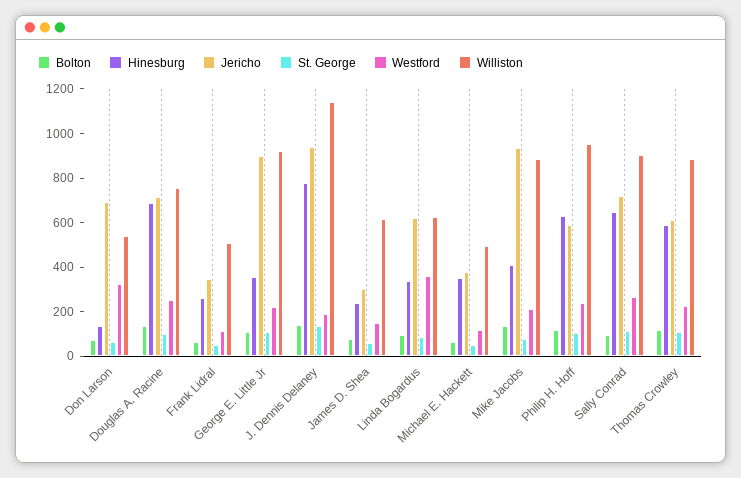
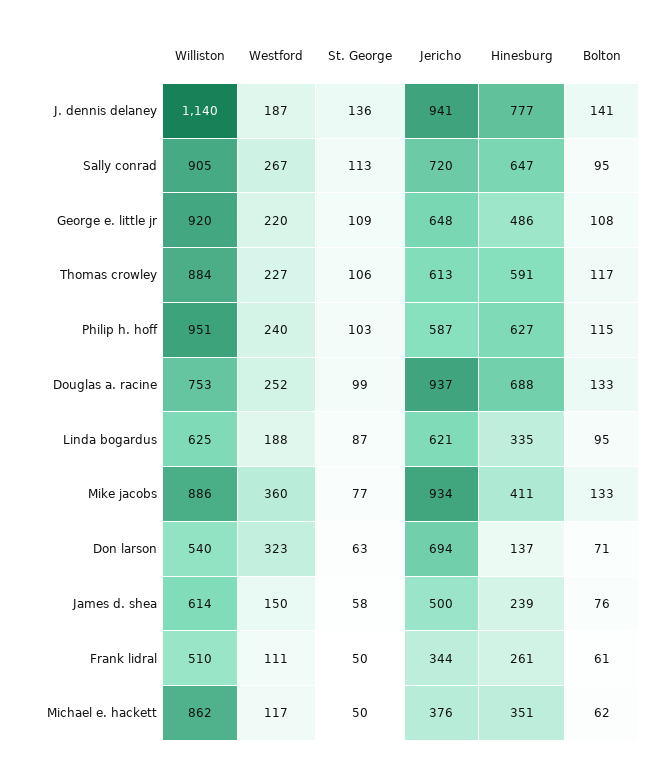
  {
    "Bolton": {
      "Don Larson": 71,
      "Douglas A. Racine": 133,
      "Frank Lidral": 61,
      "George E. Little Jr": 108,
      "J. Dennis Delaney": 141,
      "James D. Shea": 76,
      "Linda Bogardus": 95,
      "Michael E. Hackett": 62,
      "Mike Jacobs": 133,
      "Philip H. Hoff": 115,
      "Sally Conrad": 95,
      "Thomas Crowley": 117
    },
    "Hinesburg": {
      "Don Larson": 137,
      "Douglas A. Racine": 688,
      "Frank Lidral": 261,
-     "George E. Little Jr": 350,
+     "George E. Little Jr": 486,
      "J. Dennis Delaney": 777,
      "James D. Shea": 239,
      "Linda Bogardus": 335,
      "Michael E. Hackett": 351,
      "Mike Jacobs": 411,
      "Philip H. Hoff": 627,
      "Sally Conrad": 647,
      "Thomas Crowley": 591
    },
    "Jericho": {
      "Don Larson": 694,
-     "Douglas A. Racine": 700,
+     "Douglas A. Racine": 937,
      "Frank Lidral": 344,
-     "George E. Little Jr": 900,
+     "George E. Little Jr": 648,
      "J. Dennis Delaney": 941,
-     "James D. Shea": 300,
+     "James D. Shea": 500,
      "Linda Bogardus": 621,
      "Michael E. Hackett": 376,
      "Mike Jacobs": 934,
      "Philip H. Hoff": 587,
      "Sally Conrad": 720,
      "Thomas Crowley": 613
    },
    "St. George": {
      "Don Larson": 63,
      "Douglas A. Racine": 99,
      "Frank Lidral": 50,
      "George E. Little Jr": 109,
      "J. Dennis Delaney": 136,
      "James D. Shea": 58,
      "Linda Bogardus": 87,
      "Michael E. Hackett": 50,
      "Mike Jacobs": 77,
      "Philip H. Hoff": 103,
      "Sally Conrad": 113,
      "Thomas Crowley": 106
    },
    "Westford": {
      "Don Larson": 323,
      "Douglas A. Racine": 252,
      "Frank Lidral": 111,
      "George E. Little Jr": 220,
      "J. Dennis Delaney": 187,
      "James D. Shea": 150,
-     "Linda Bogardus": 350,
+     "Linda Bogardus": 188,
      "Michael E. Hackett": 117,
-     "Mike Jacobs": 200,
+     "Mike Jacobs": 360,
      "Philip H. Hoff": 240,
      "Sally Conrad": 267,
      "Thomas Crowley": 227
    },
    "Williston": {
      "Don Larson": 540,
      "Douglas A. Racine": 753,
      "Frank Lidral": 510,
      "George E. Little Jr": 920,
      "J. Dennis Delaney": 1140,
      "James D. Shea": 614,
      "Linda Bogardus": 625,
-     "Michael E. Hackett": 500,
+     "Michael E. Hackett": 862,
      "Mike Jacobs": 886,
      "Philip H. Hoff": 951,
      "Sally Conrad": 905,
      "Thomas Crowley": 884
    }
  }

